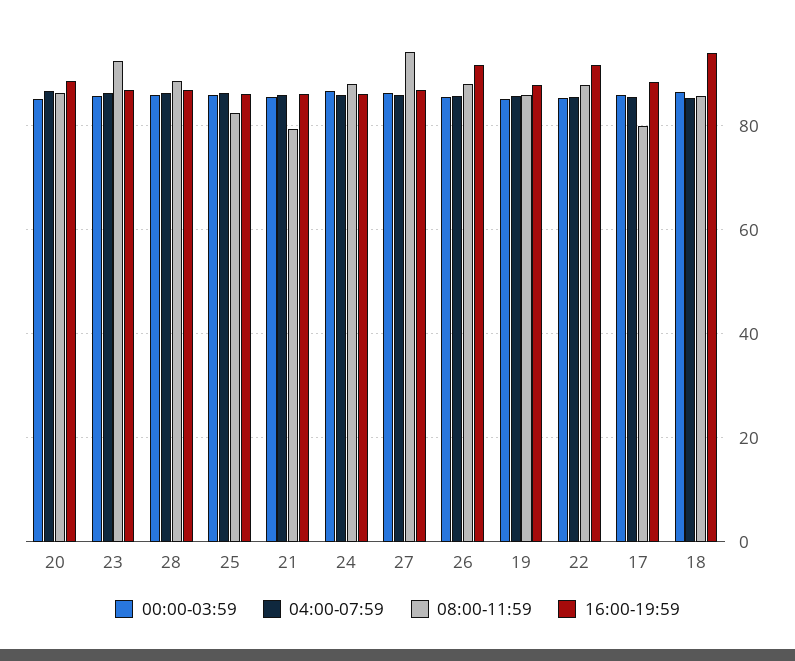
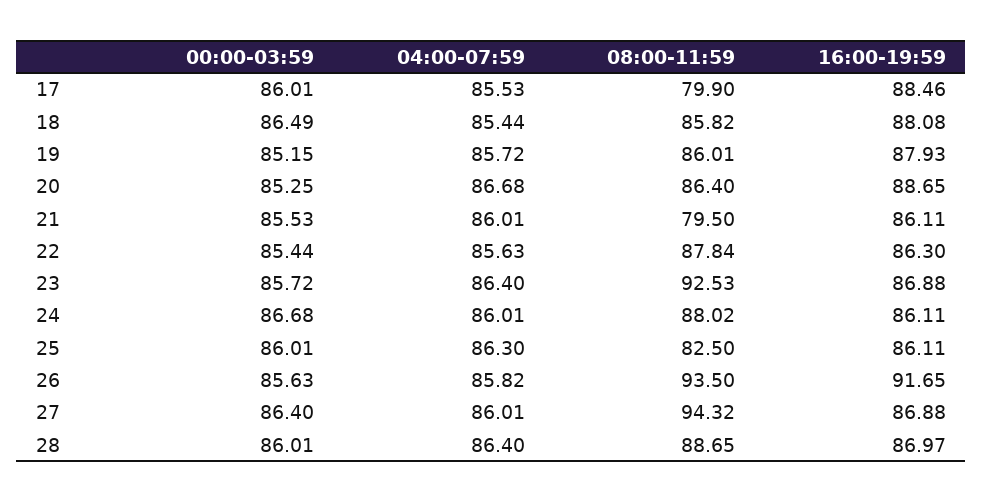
  {
    "00:00-03:59": {
      "20": 85.25,
      "23": 85.72,
      "28": 86.01,
      "25": 86.01,
      "21": 85.53,
      "24": 86.68,
      "27": 86.4,
      "26": 85.63,
      "19": 85.15,
      "22": 85.44,
      "17": 86.01,
      "18": 86.49
    },
    "04:00-07:59": {
      "20": 86.68,
      "23": 86.4,
      "28": 86.4,
      "25": 86.3,
      "21": 86.01,
      "24": 86.01,
      "27": 86.01,
      "26": 85.82,
      "19": 85.72,
      "22": 85.63,
      "17": 85.53,
      "18": 85.44
    },
    "08:00-11:59": {
      "20": 86.4,
      "23": 92.53,
      "28": 88.65,
      "25": 82.5,
      "21": 79.5,
      "24": 88.02,
      "27": 94.32,
-     "26": 88,
+     "26": 93.5,
      "19": 86.01,
      "22": 87.84,
      "17": 79.9,
      "18": 85.82
    },
    "16:00-19:59": {
      "20": 88.65,
      "23": 86.88,
      "28": 86.97,
      "25": 86.11,
      "21": 86.11,
      "24": 86.11,
      "27": 86.88,
      "26": 91.65,
      "19": 87.93,
-     "22": 92,
+     "22": 86.3,
      "17": 88.46,
-     "18": 94
+     "18": 88.08
    }
  }

